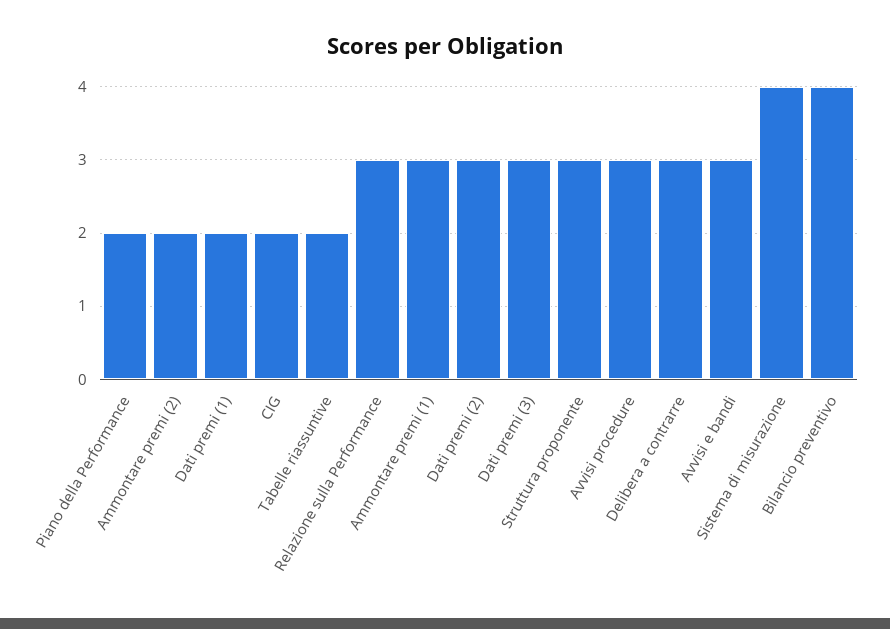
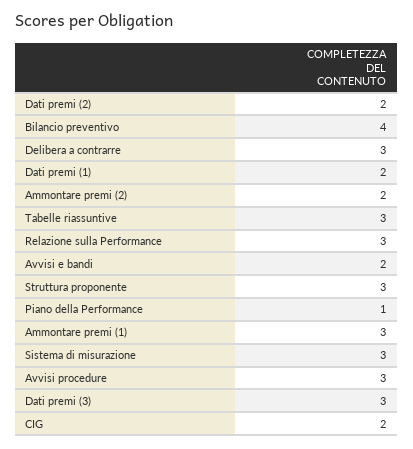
  {
-   "Piano della Performance": 2,
+   "Piano della Performance": 1,
    "Ammontare premi (2)": 2,
    "Dati premi (1)": 2,
    "CIG": 2,
-   "Tabelle riassuntive": 2,
+   "Tabelle riassuntive": 3,
    "Relazione sulla Performance": 3,
    "Ammontare premi (1)": 3,
-   "Dati premi (2)": 3,
+   "Dati premi (2)": 2,
    "Dati premi (3)": 3,
    "Struttura proponente": 3,
    "Avvisi procedure": 3,
    "Delibera a contrarre": 3,
-   "Avvisi e bandi": 3,
+   "Avvisi e bandi": 2,
-   "Sistema di misurazione": 4,
+   "Sistema di misurazione": 3,
    "Bilancio preventivo": 4
  }

